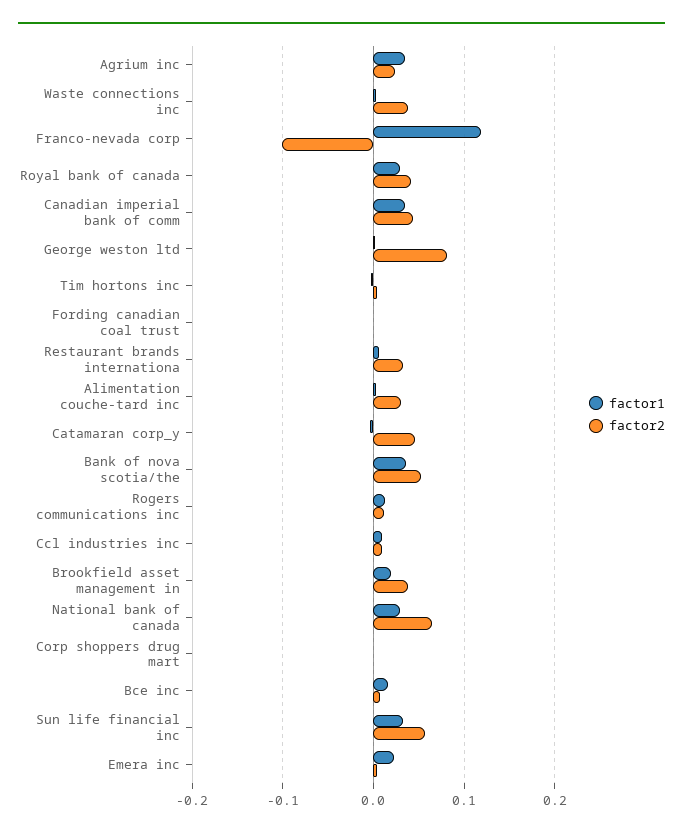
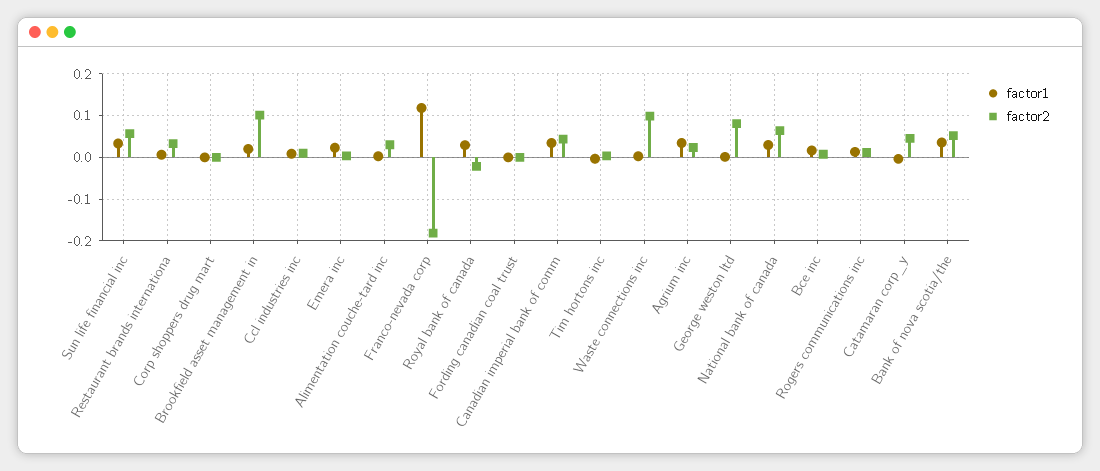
  {
    "factor1": {
      "Agrium inc": 0.03,
      "Waste connections inc": 0,
      "Franco-nevada corp": 0.12,
      "Royal bank of canada": 0.03,
      "Canadian imperial bank of comm": 0.03,
      "George weston ltd": 0,
      "Tim hortons inc": 0,
      "Fording canadian coal trust": 0,
      "Restaurant brands internationa": 0.01,
      "Alimentation couche-tard inc": 0,
      "Catamaran corp_y": 0,
      "Bank of nova scotia/the": 0.04,
      "Rogers communications inc": 0.01,
      "Ccl industries inc": 0.01,
      "Brookfield asset management in": 0.02,
      "National bank of canada": 0.03,
      "Corp shoppers drug mart": 0,
      "Bce inc": 0.02,
      "Sun life financial inc": 0.03,
      "Emera inc": 0.02
    },
    "factor2": {
      "Agrium inc": 0.02,
-     "Waste connections inc": 0.04,
+     "Waste connections inc": 0.1,
-     "Franco-nevada corp": -0.1,
+     "Franco-nevada corp": -0.18,
-     "Royal bank of canada": 0.04,
+     "Royal bank of canada": -0.02,
      "Canadian imperial bank of comm": 0.04,
      "George weston ltd": 0.08,
      "Tim hortons inc": 0,
      "Fording canadian coal trust": 0,
      "Restaurant brands internationa": 0.03,
      "Alimentation couche-tard inc": 0.03,
      "Catamaran corp_y": 0.05,
      "Bank of nova scotia/the": 0.05,
      "Rogers communications inc": 0.01,
      "Ccl industries inc": 0.01,
-     "Brookfield asset management in": 0.04,
+     "Brookfield asset management in": 0.1,
      "National bank of canada": 0.06,
      "Corp shoppers drug mart": 0,
      "Bce inc": 0.01,
      "Sun life financial inc": 0.06,
      "Emera inc": 0
    }
  }

